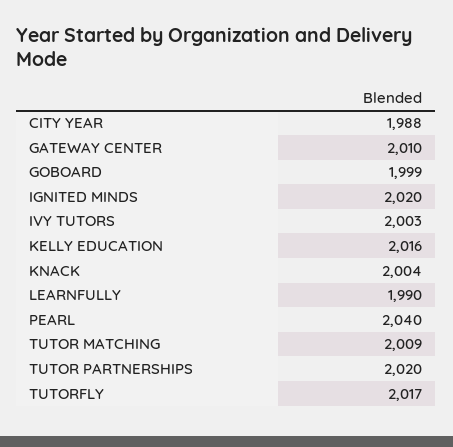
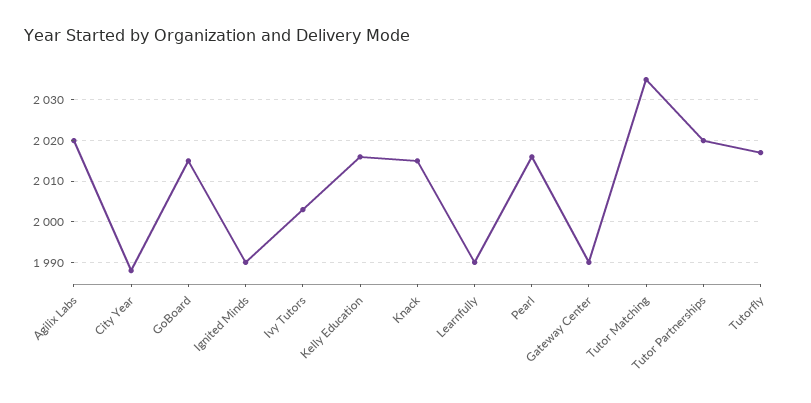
  {
    "CITY YEAR": 1988,
-   "GATEWAY CENTER": 2010,
+   "GATEWAY CENTER": 1990,
-   "GOBOARD": 1999,
+   "GOBOARD": 2015,
-   "IGNITED MINDS": 2020,
+   "IGNITED MINDS": 1990,
    "IVY TUTORS": 2003,
    "KELLY EDUCATION": 2016,
-   "KNACK": 2004,
+   "KNACK": 2015,
    "LEARNFULLY": 1990,
-   "PEARL": 2040,
+   "PEARL": 2015,
-   "TUTOR MATCHING": 2009,
+   "TUTOR MATCHING": 2035,
    "TUTOR PARTNERSHIPS": 2020,
-   "TUTORFLY": 2017
+   "TUTORFLY": 2017,
+   "Agilix Labs": 2020
  }

